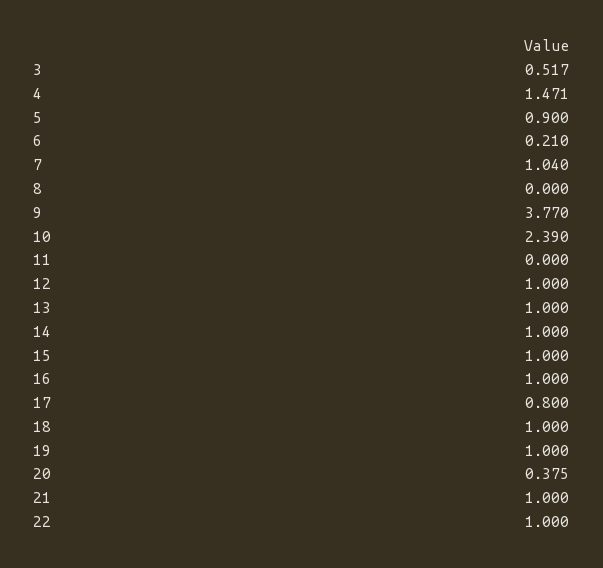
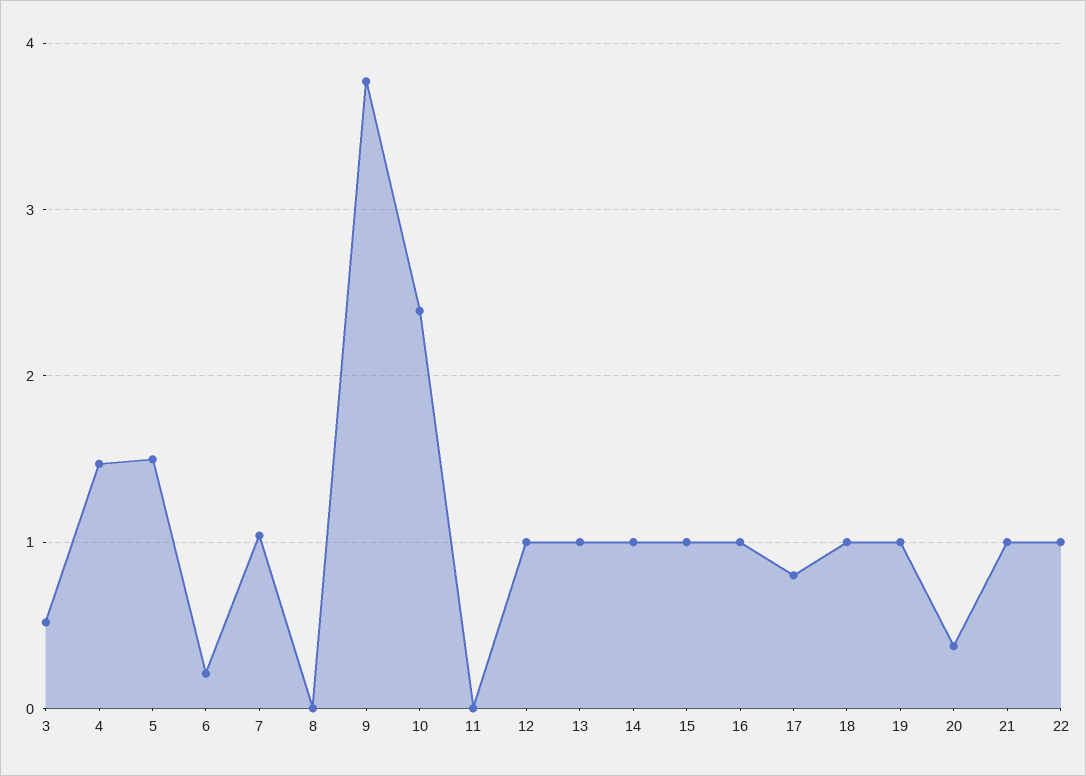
  {
    "3": 0.517,
    "4": 1.471,
-   "5": 0.9,
+   "5": 1.5,
    "6": 0.21,
    "7": 1.04,
    "8": 0,
    "9": 3.77,
    "10": 2.39,
    "11": 0,
    "12": 1,
    "13": 1,
    "14": 1,
    "15": 1,
    "16": 1,
    "17": 0.8,
    "18": 1,
    "19": 1,
    "20": 0.375,
    "21": 1,
    "22": 1
  }

